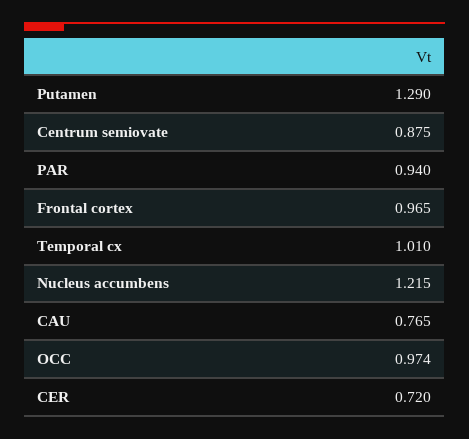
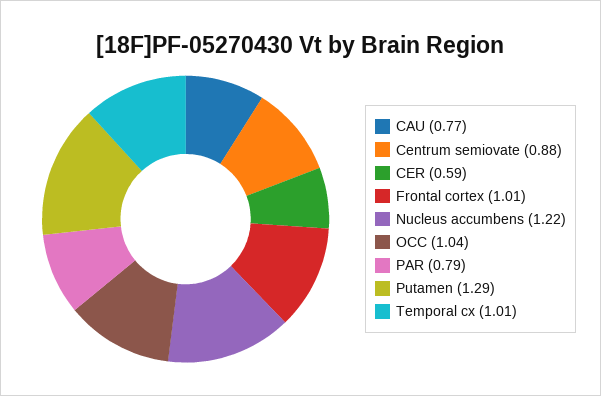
  {
    "Putamen": 1.29,
    "Centrum semiovate": 0.875,
-   "PAR": 0.94,
+   "PAR": 0.79,
-   "Frontal cortex": 0.965,
+   "Frontal cortex": 1.01,
    "Temporal cx": 1.01,
    "Nucleus accumbens": 1.215,
    "CAU": 0.765,
-   "OCC": 0.974,
+   "OCC": 1.04,
-   "CER": 0.72
+   "CER": 0.59
  }

